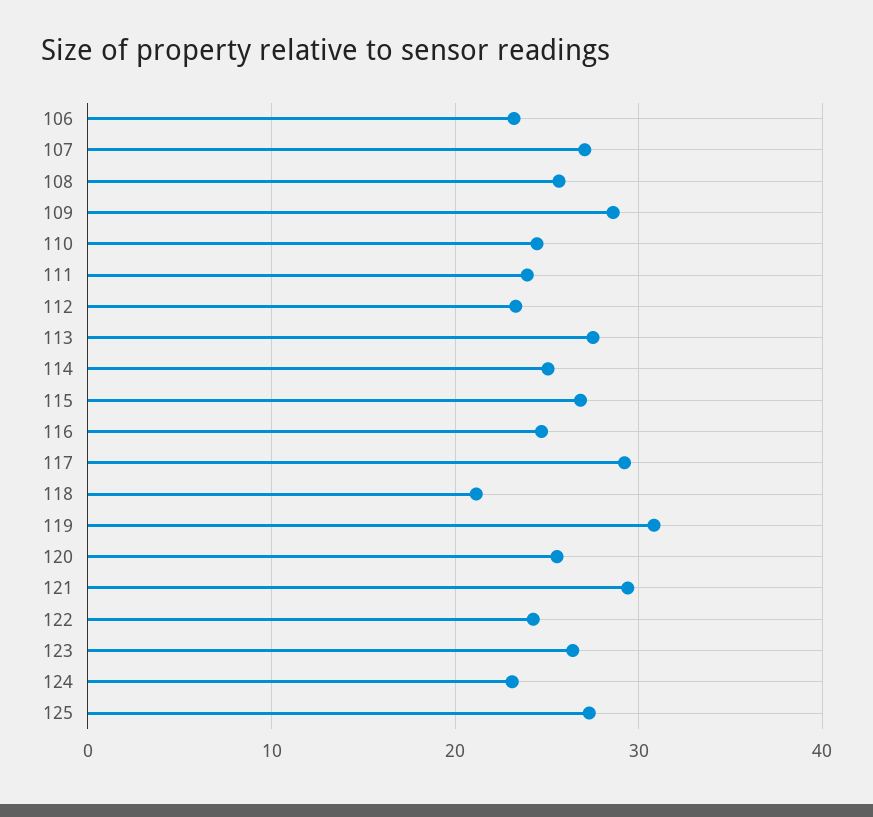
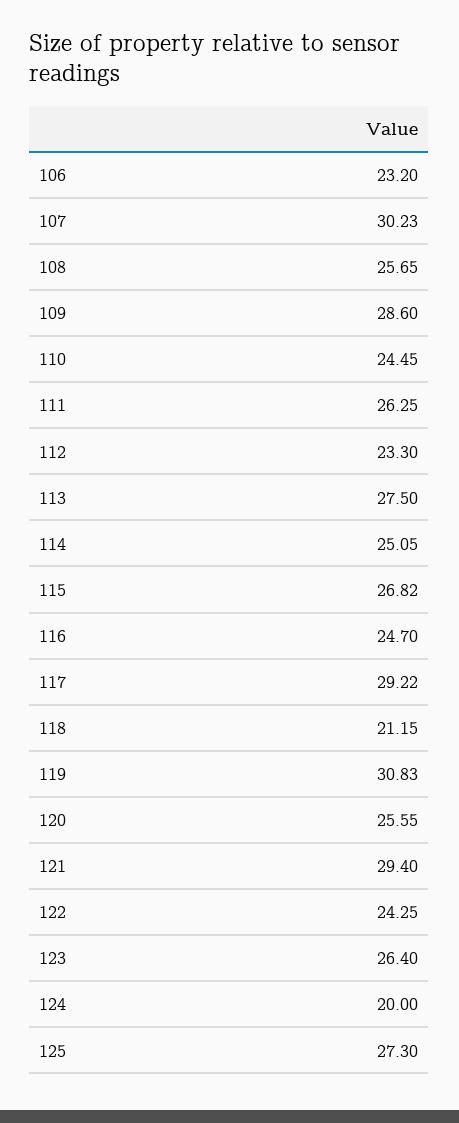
  {
    "106": 23.2,
-   "107": 27,
+   "107": 30.23,
    "108": 25.65,
    "109": 28.6,
    "110": 24.45,
-   "111": 24,
+   "111": 26.25,
    "112": 23.3,
    "113": 27.5,
    "114": 25.05,
    "115": 26.82,
    "116": 24.7,
    "117": 29.22,
    "118": 21.15,
    "119": 30.83,
    "120": 25.55,
    "121": 29.4,
    "122": 24.25,
    "123": 26.4,
-   "124": 23,
+   "124": 20,
    "125": 27.3
  }

